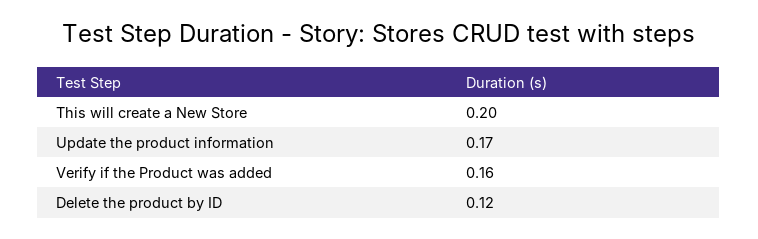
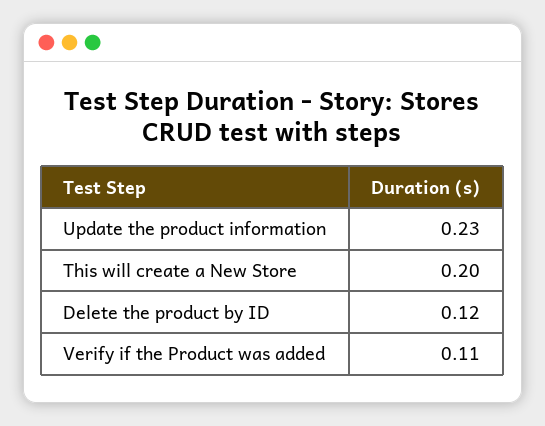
  {
    "This will create a New Store": 0.2,
-   "Update the product information": 0.17,
+   "Update the product information": 0.23,
-   "Verify if the Product was added": 0.16,
+   "Verify if the Product was added": 0.11,
    "Delete the product by ID": 0.12
  }

